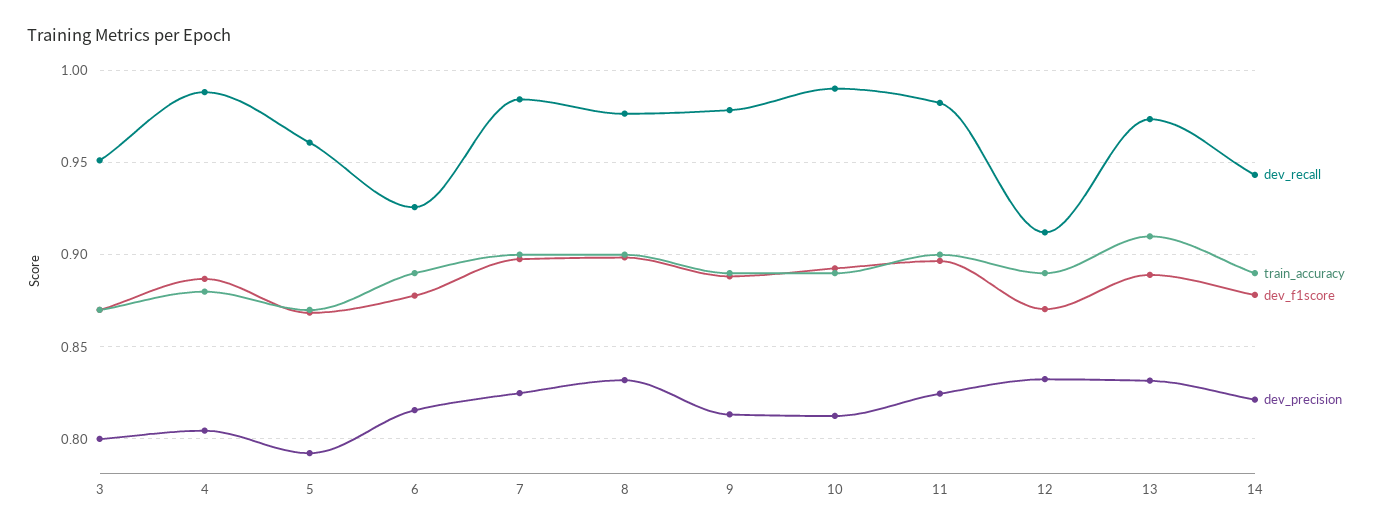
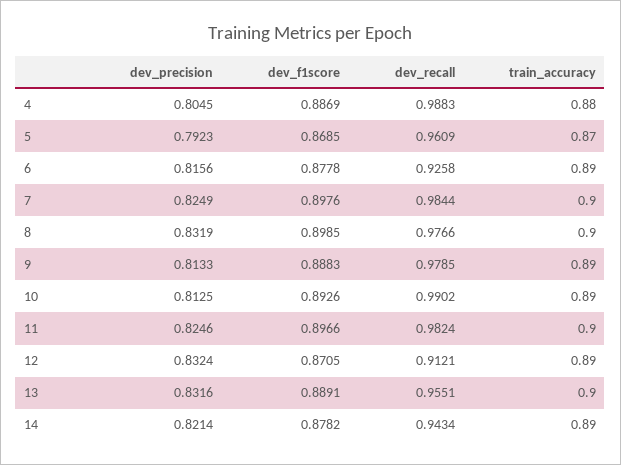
  {
    "dev_recall": {
-     "3": 0.95,
      "4": 0.9883,
      "5": 0.9609,
      "6": 0.9258,
      "7": 0.9844,
      "8": 0.9766,
      "9": 0.9785,
      "10": 0.9902,
      "11": 0.9824,
      "12": 0.9121,
-     "13": 0.975,
+     "13": 0.9551,
      "14": 0.9434
    },
    "train_accuracy": {
-     "3": 0.87,
      "4": 0.88,
      "5": 0.87,
      "6": 0.89,
      "7": 0.9,
      "8": 0.9,
      "9": 0.89,
      "10": 0.89,
      "11": 0.9,
      "12": 0.89,
-     "13": 0.91,
+     "13": 0.9,
      "14": 0.89
    },
    "dev_f1score": {
-     "3": 0.87,
      "4": 0.8869,
      "5": 0.8685,
      "6": 0.8778,
      "7": 0.8976,
      "8": 0.8985,
      "9": 0.8883,
      "10": 0.8926,
      "11": 0.8966,
      "12": 0.8705,
      "13": 0.8891,
      "14": 0.8782
    },
    "dev_precision": {
-     "3": 0.8,
      "4": 0.8045,
      "5": 0.7923,
      "6": 0.8156,
      "7": 0.8249,
      "8": 0.8319,
      "9": 0.8133,
      "10": 0.8125,
      "11": 0.8246,
      "12": 0.8324,
      "13": 0.8316,
      "14": 0.8214
    }
  }

